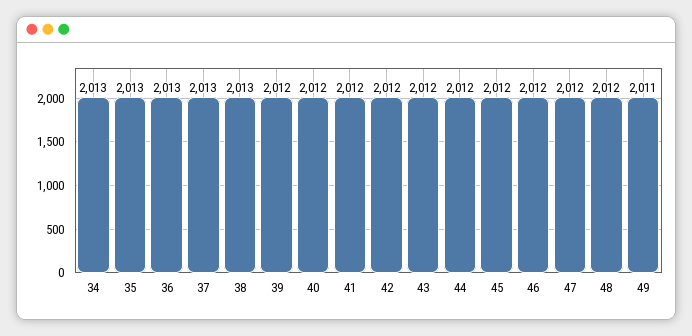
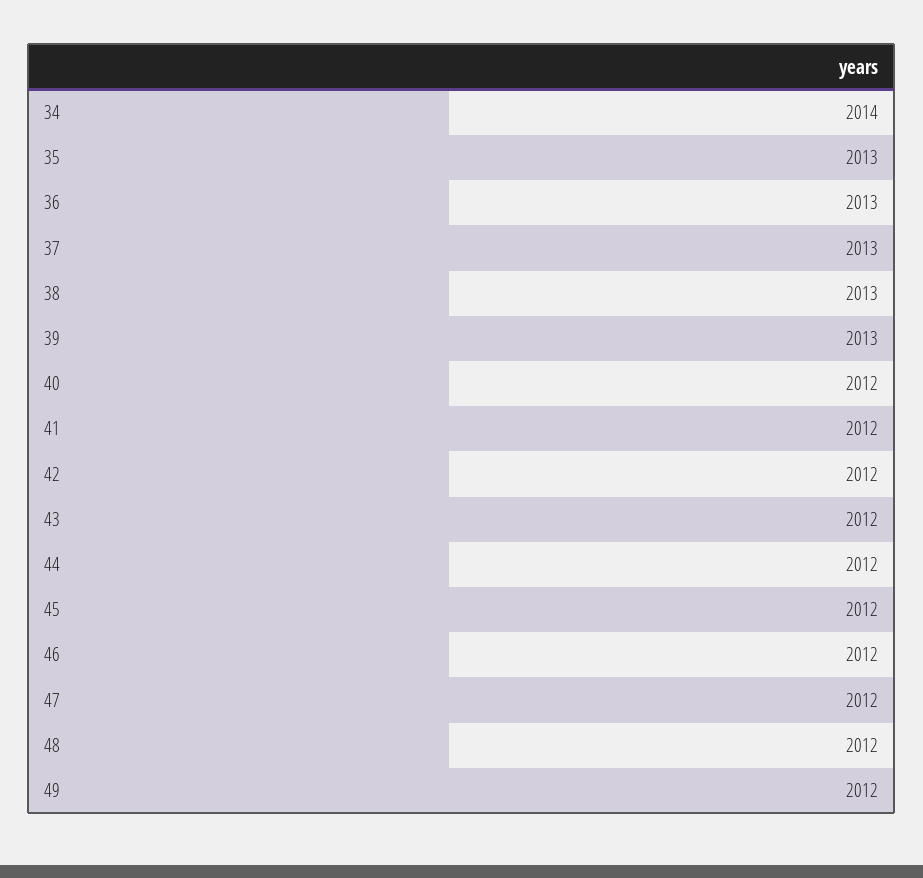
  {
-   "34": 2013,
+   "34": 2014,
    "35": 2013,
    "36": 2013,
    "37": 2013,
    "38": 2013,
-   "39": 2012,
+   "39": 2013,
    "40": 2012,
    "41": 2012,
    "42": 2012,
    "43": 2012,
    "44": 2012,
    "45": 2012,
    "46": 2012,
    "47": 2012,
    "48": 2012,
-   "49": 2011
+   "49": 2012
  }

